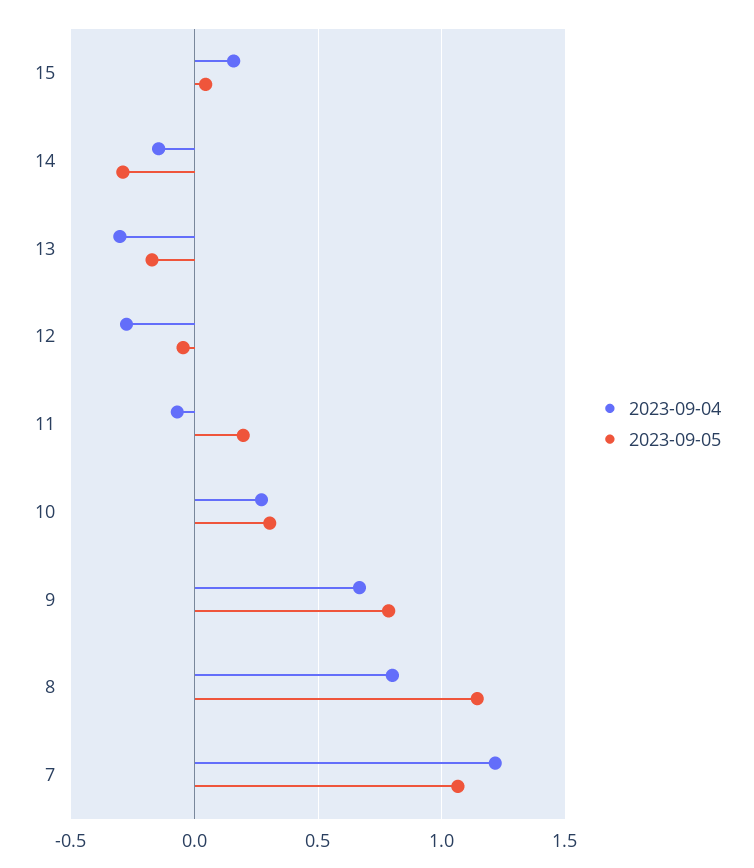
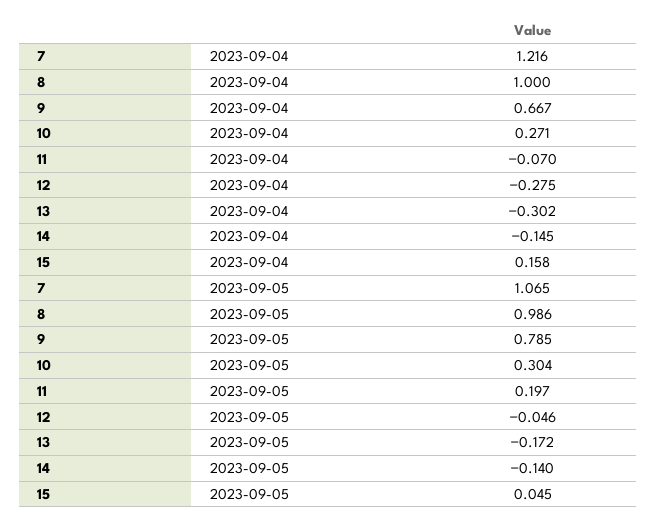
  {
    "2023-09-04": {
      "15": 0.158,
      "14": -0.145,
      "13": -0.302,
      "12": -0.275,
      "11": -0.07,
      "10": 0.271,
      "9": 0.667,
-     "8": 0.8,
+     "8": 1,
      "7": 1.216
    },
    "2023-09-05": {
      "15": 0.045,
-     "14": -0.3,
+     "14": -0.14,
      "13": -0.172,
      "12": -0.046,
      "11": 0.197,
      "10": 0.304,
      "9": 0.785,
-     "8": 1.15,
+     "8": 0.986,
      "7": 1.065
    }
  }

